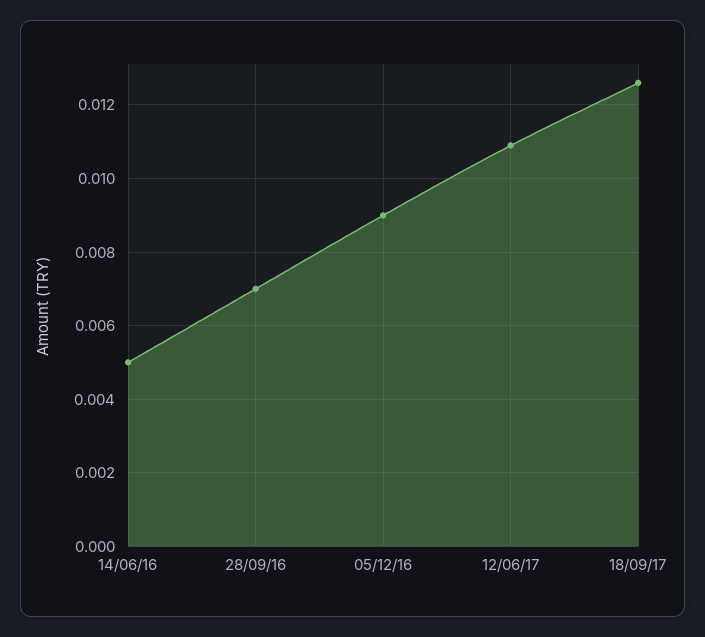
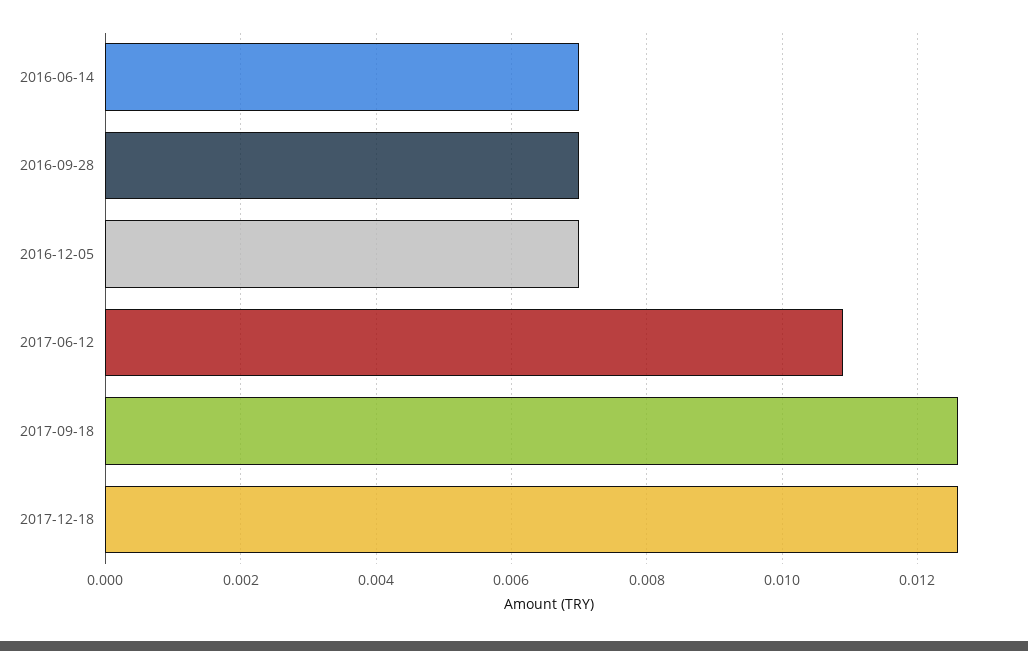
  {
-   "14/06/16": 0.005,
+   "14/06/16": 0.007,
    "28/09/16": 0.007,
-   "05/12/16": 0.009,
+   "05/12/16": 0.007,
    "12/06/17": 0.011,
-   "18/09/17": 0.0125
+   "18/09/17": 0.0125,
+   "2017-12-18": 0.0125
  }

